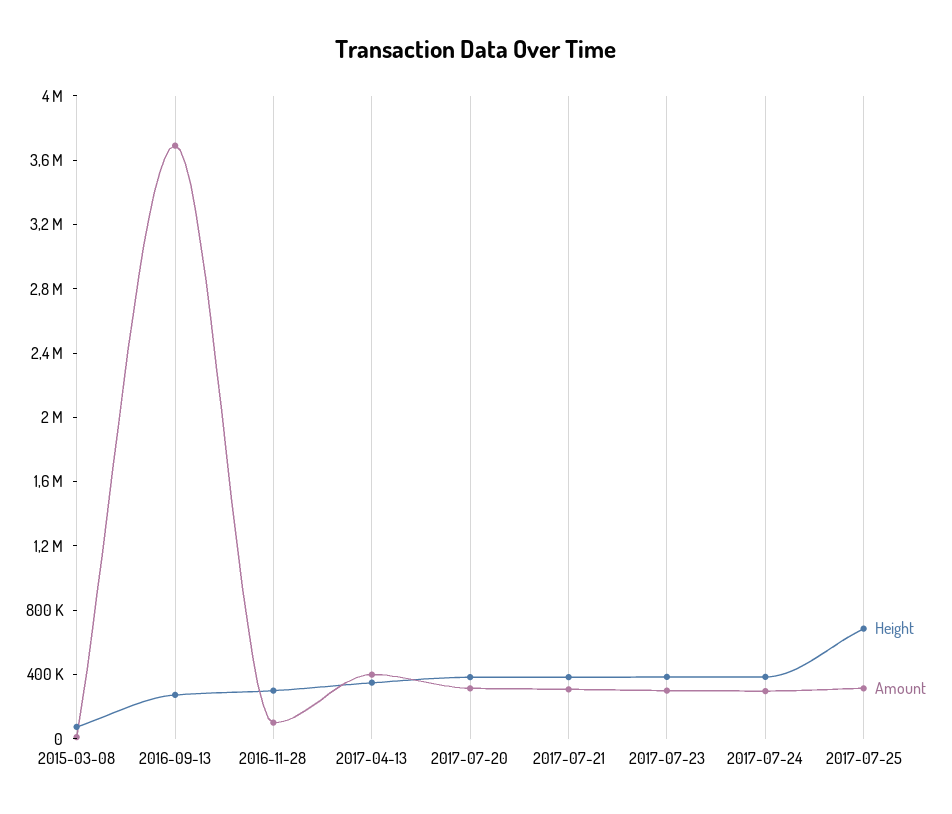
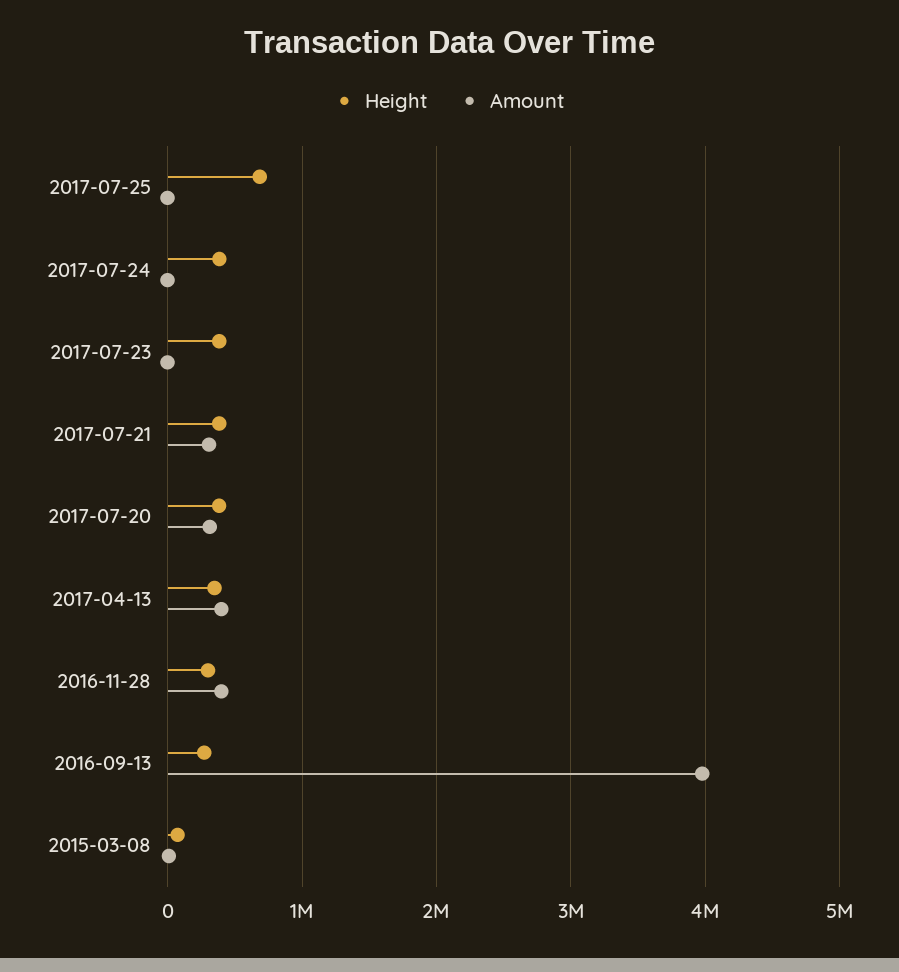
  {
    "Height": {
      "2015-03-08": 100000,
      "2016-09-13": 300000,
      "2016-11-28": 300000,
      "2017-04-13": 300000,
      "2017-07-20": 400000,
      "2017-07-21": 400000,
      "2017-07-23": 400000,
      "2017-07-24": 400000,
      "2017-07-25": 700000
    },
    "Amount": {
      "2015-03-08": 0,
-     "2016-09-13": 3700000,
+     "2016-09-13": 4000000,
-     "2016-11-28": 100000,
+     "2016-11-28": 400000,
      "2017-04-13": 400000,
      "2017-07-20": 300000,
      "2017-07-21": 300000,
-     "2017-07-23": 300000,
+     "2017-07-23": 0,
-     "2017-07-24": 300000,
+     "2017-07-24": 0,
-     "2017-07-25": 300000
+     "2017-07-25": 0
    }
  }

